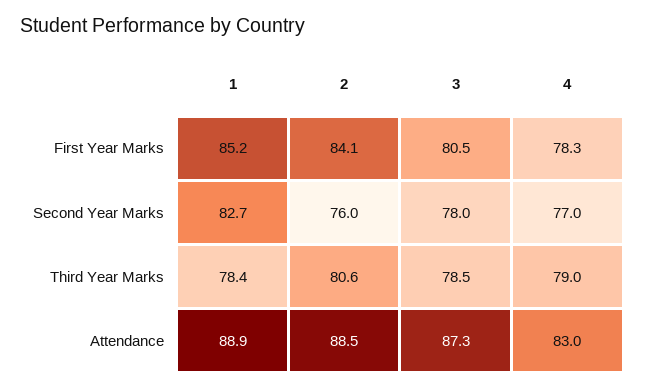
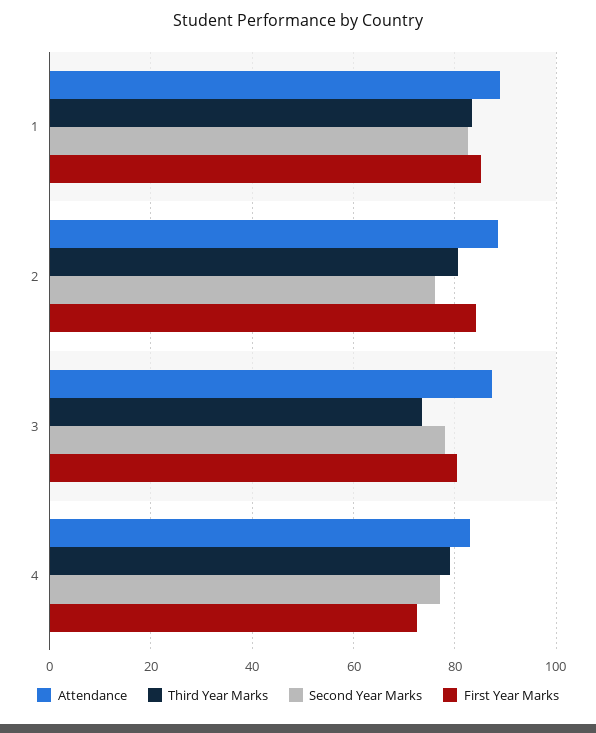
  {
    "First Year Marks": {
      "1": 85.2,
      "2": 84.1,
      "3": 80.5,
-     "4": 78.3
+     "4": 72
    },
    "Second Year Marks": {
      "1": 82.7,
      "2": 76,
      "3": 78,
      "4": 77
    },
    "Third Year Marks": {
-     "1": 78.4,
+     "1": 84,
      "2": 80.6,
-     "3": 78.5,
+     "3": 74,
      "4": 79
    },
    "Attendance": {
      "1": 88.9,
      "2": 88.5,
      "3": 87.3,
      "4": 83
    }
  }

